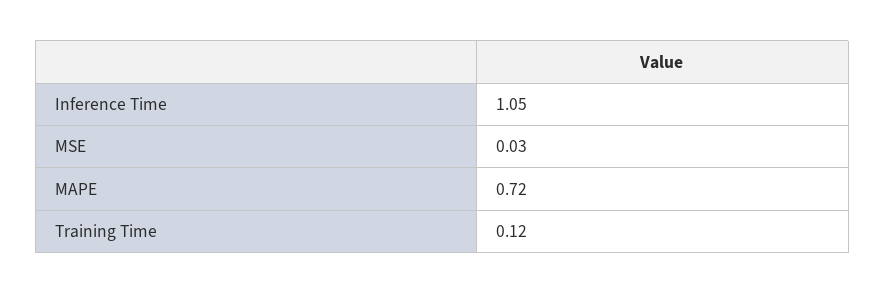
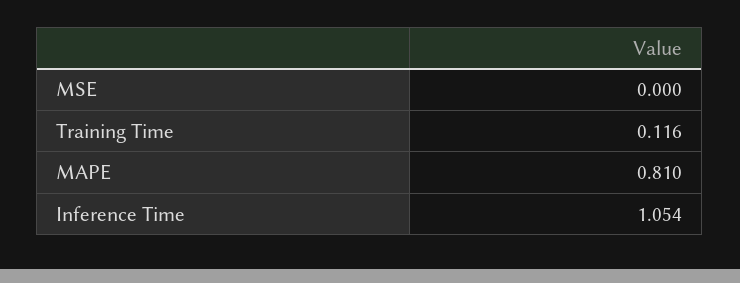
  {
    "Inference Time": 1.054,
-   "MSE": 0.03,
+   "MSE": 0,
-   "MAPE": 0.72,
+   "MAPE": 0.81,
    "Training Time": 0.116
  }

